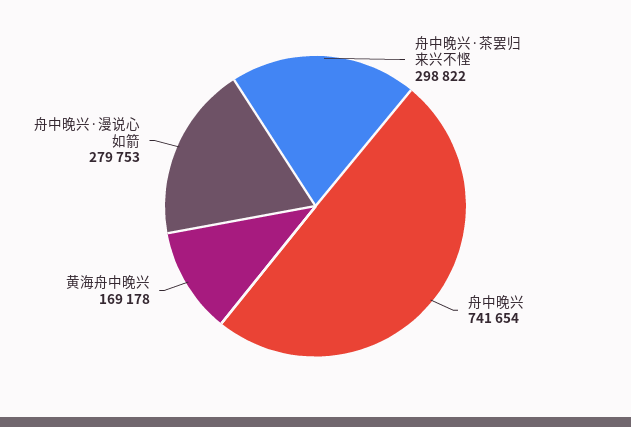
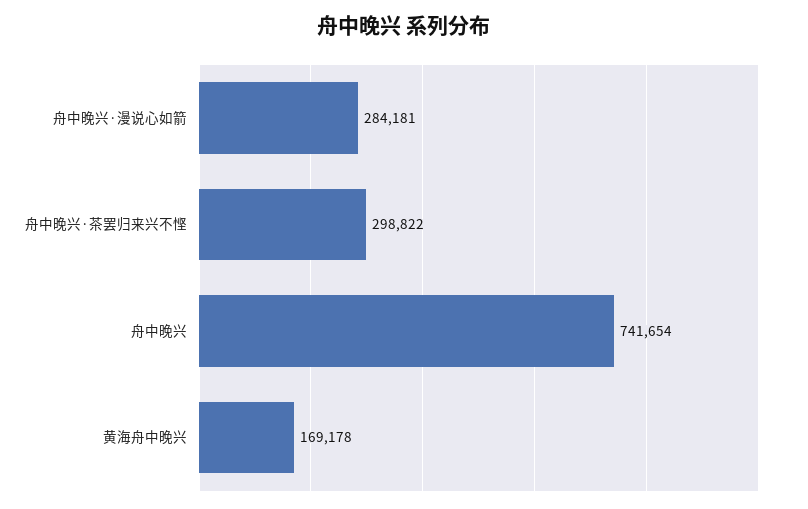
  {
    "舟中晚兴·茶罢归来兴不悭": 298822,
    "舟中晚兴": 741654,
    "黄海舟中晚兴": 169178,
-   "舟中晚兴·漫说心如箭": 279753
+   "舟中晚兴·漫说心如箭": 284181
  }

